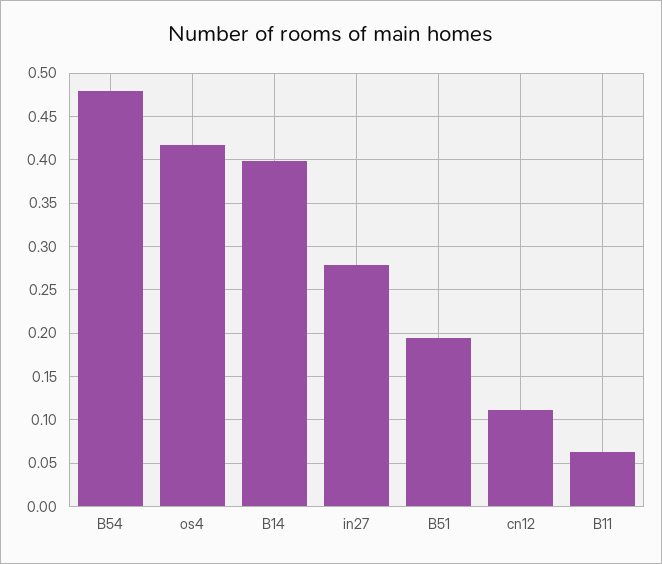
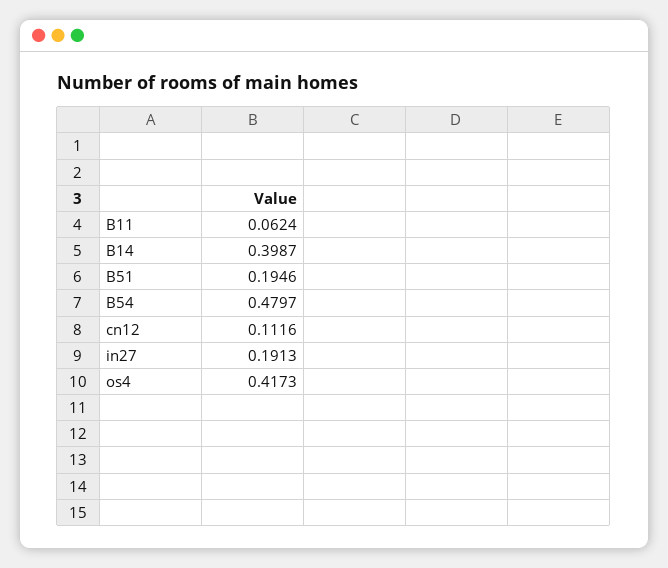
  {
    "B54": 0.4797,
    "os4": 0.4173,
    "B14": 0.3987,
-   "in27": 0.28,
+   "in27": 0.1913,
    "B51": 0.1946,
    "cn12": 0.1116,
    "B11": 0.0624
  }

